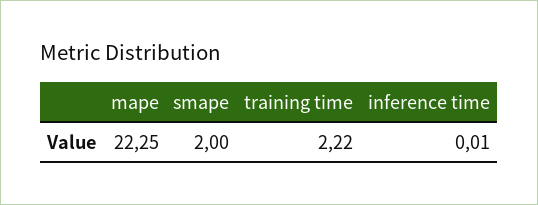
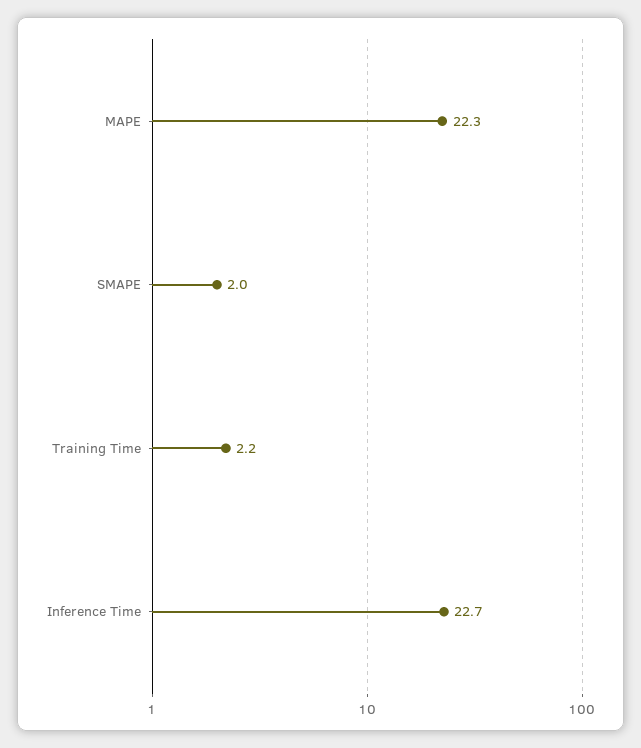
  {
    "mape": 22.25,
    "smape": 2,
    "training time": 2.22,
-   "inference time": 0.01
+   "inference time": 22.7
  }

